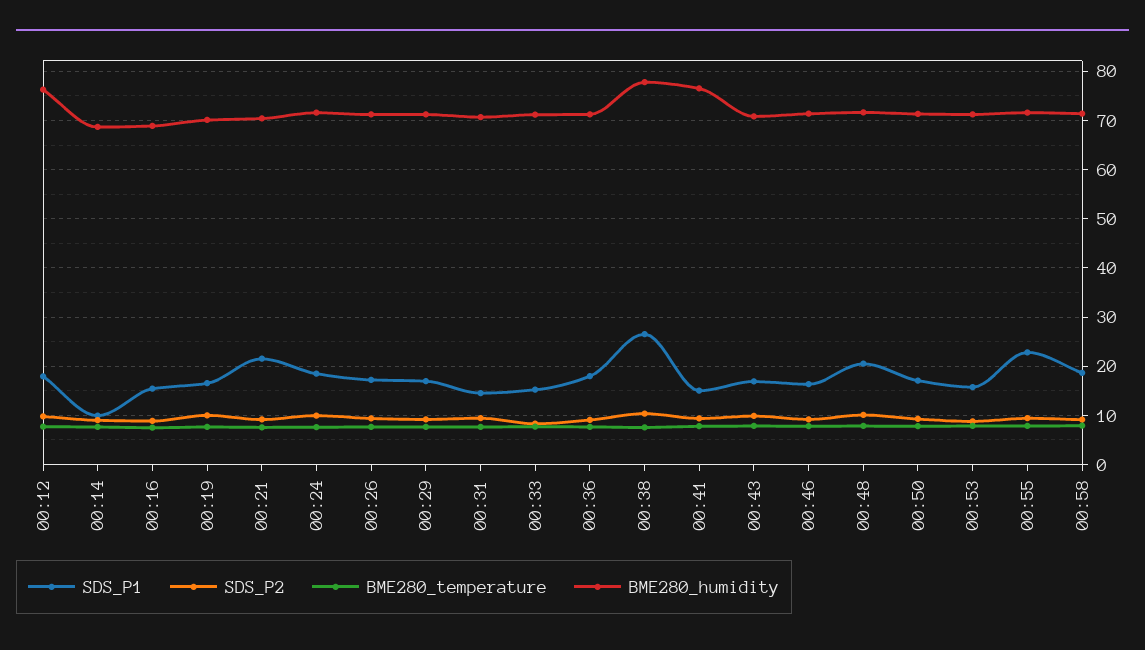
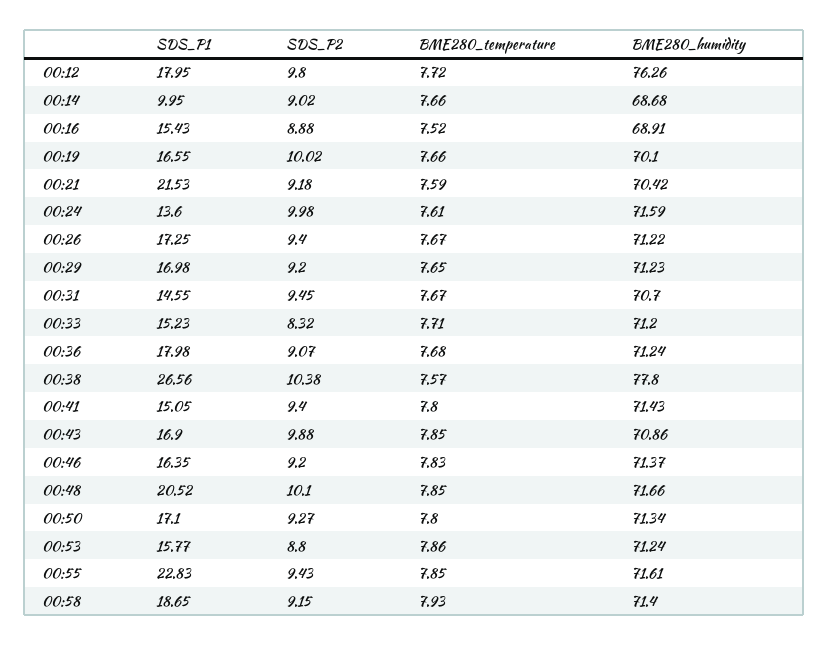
  {
    "SDS_P1": {
      "00:12": 17.95,
      "00:14": 9.95,
      "00:16": 15.43,
      "00:19": 16.55,
      "00:21": 21.53,
-     "00:24": 18,
+     "00:24": 13.6,
      "00:26": 17.25,
      "00:29": 16.98,
      "00:31": 14.55,
      "00:33": 15.23,
      "00:36": 17.98,
      "00:38": 26.56,
      "00:41": 15.05,
      "00:43": 16.9,
      "00:46": 16.35,
      "00:48": 20.52,
      "00:50": 17.1,
      "00:53": 15.77,
      "00:55": 22.83,
      "00:58": 18.65
    },
    "SDS_P2": {
      "00:12": 9.8,
      "00:14": 9.02,
      "00:16": 8.88,
      "00:19": 10.02,
      "00:21": 9.18,
      "00:24": 9.98,
      "00:26": 9.4,
      "00:29": 9.2,
      "00:31": 9.45,
      "00:33": 8.32,
      "00:36": 9.07,
      "00:38": 10.38,
      "00:41": 9.4,
      "00:43": 9.88,
      "00:46": 9.2,
      "00:48": 10.1,
      "00:50": 9.27,
      "00:53": 8.8,
      "00:55": 9.43,
      "00:58": 9.15
    },
    "BME280_temperature": {
      "00:12": 7.72,
      "00:14": 7.66,
      "00:16": 7.52,
      "00:19": 7.66,
      "00:21": 7.59,
      "00:24": 7.61,
      "00:26": 7.67,
      "00:29": 7.65,
      "00:31": 7.67,
      "00:33": 7.71,
      "00:36": 7.68,
      "00:38": 7.57,
      "00:41": 7.8,
      "00:43": 7.85,
      "00:46": 7.83,
      "00:48": 7.85,
      "00:50": 7.8,
      "00:53": 7.86,
      "00:55": 7.85,
      "00:58": 7.93
    },
    "BME280_humidity": {
      "00:12": 76.26,
      "00:14": 68.68,
      "00:16": 68.91,
      "00:19": 70.1,
      "00:21": 70.42,
      "00:24": 71.59,
      "00:26": 71.22,
      "00:29": 71.23,
      "00:31": 70.7,
      "00:33": 71.2,
      "00:36": 71.24,
      "00:38": 77.8,
-     "00:41": 76,
+     "00:41": 71.43,
      "00:43": 70.86,
      "00:46": 71.37,
      "00:48": 71.66,
      "00:50": 71.34,
      "00:53": 71.24,
      "00:55": 71.61,
      "00:58": 71.4
    }
  }

